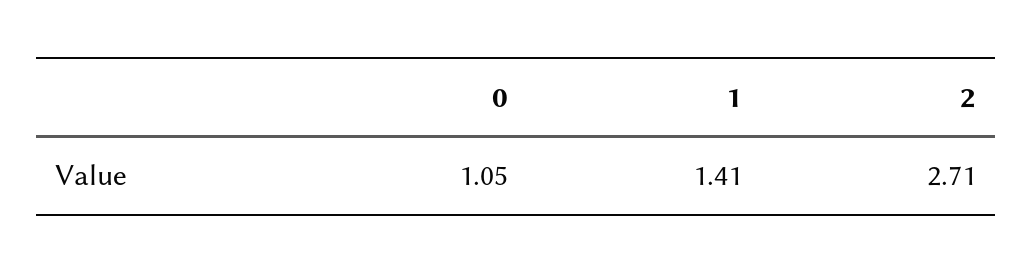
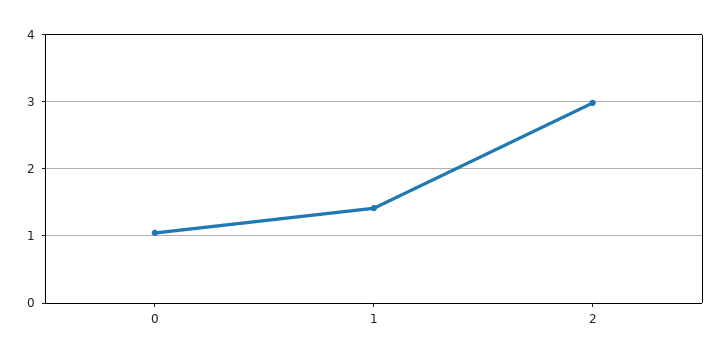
  {
    "0": 1.05,
    "1": 1.41,
-   "2": 2.71
+   "2": 3
  }

